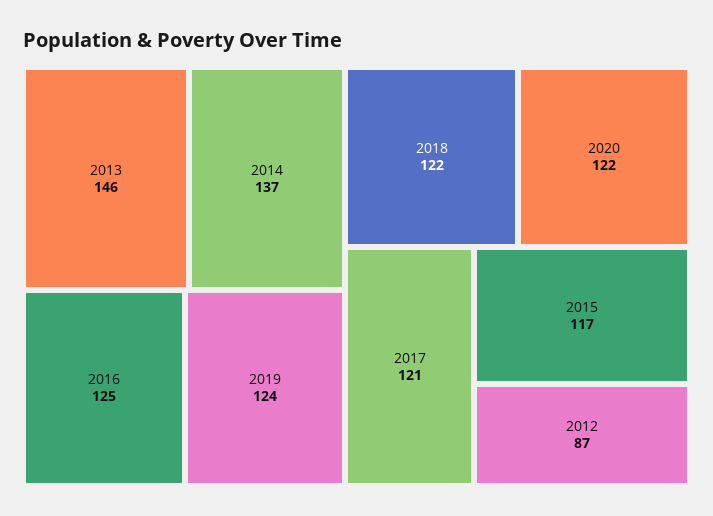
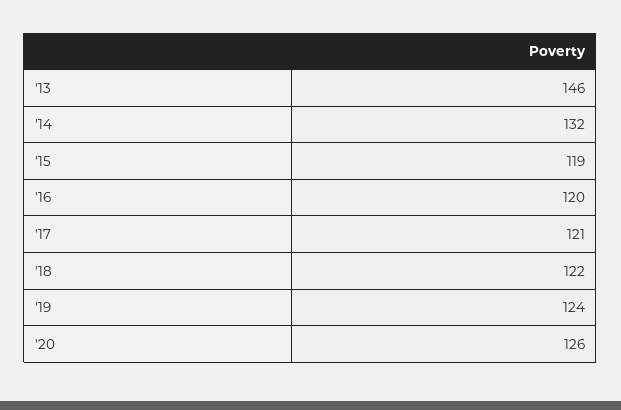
  {
    "2013": 146,
-   "2014": 137,
+   "2014": 132,
-   "2016": 125,
+   "2016": 120,
    "2019": 124,
    "2018": 122,
-   "2020": 122,
+   "2020": 126,
    "2017": 121,
-   "2015": 117,
+   "2015": 119
-   "2012": 87
  }

